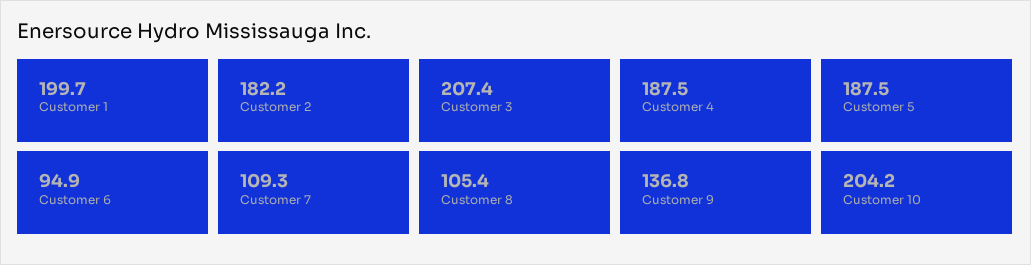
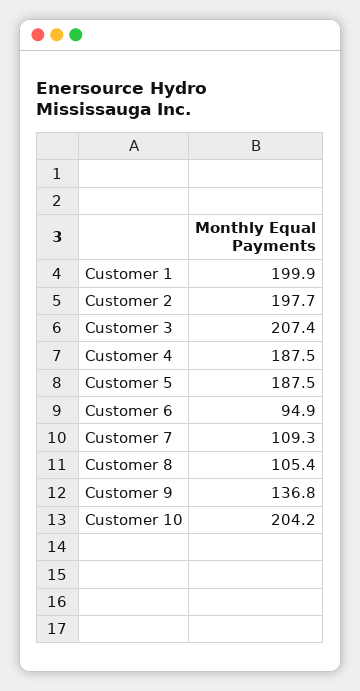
  {
-   "Customer 1": 199.7,
+   "Customer 1": 199.9,
-   "Customer 2": 182.2,
+   "Customer 2": 197.7,
    "Customer 3": 207.4,
    "Customer 4": 187.5,
    "Customer 5": 187.5,
    "Customer 6": 94.9,
    "Customer 7": 109.3,
    "Customer 8": 105.4,
    "Customer 9": 136.8,
    "Customer 10": 204.2
  }

